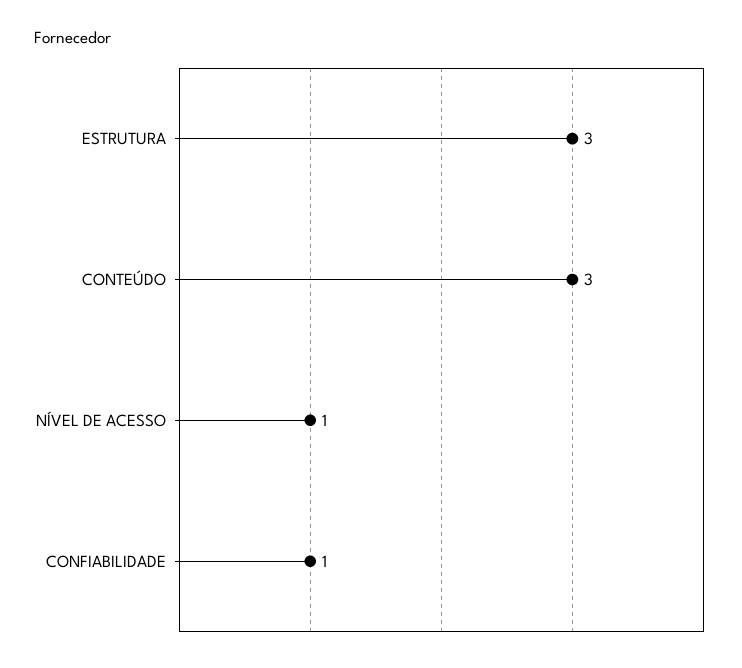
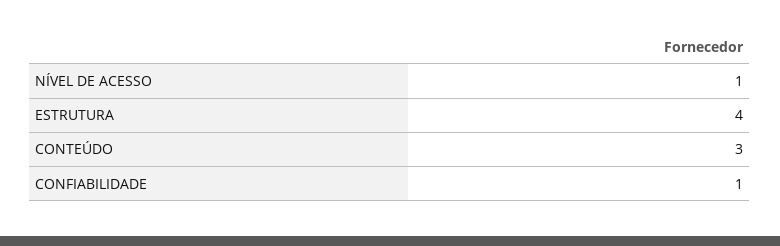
  {
-   "ESTRUTURA": 3,
+   "ESTRUTURA": 4,
    "CONTEÚDO": 3,
    "NÍVEL DE ACESSO": 1,
    "CONFIABILIDADE": 1
  }

